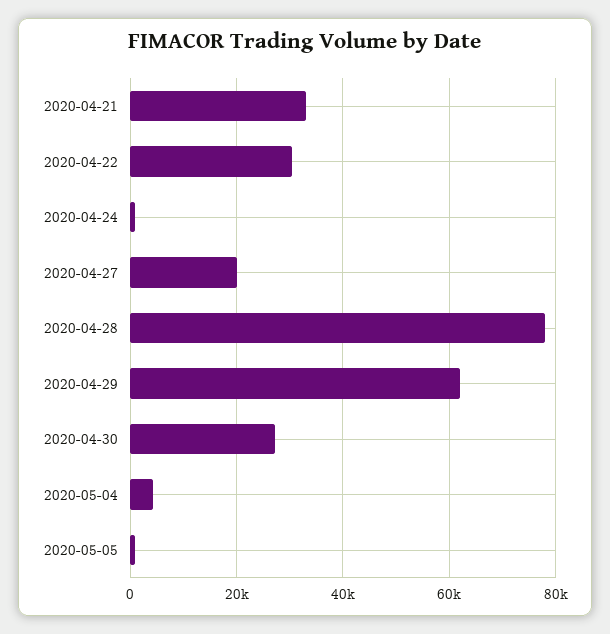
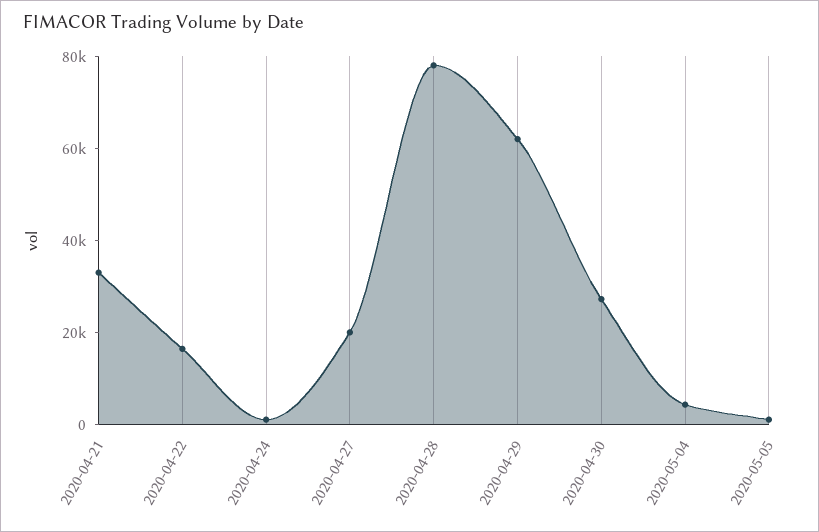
  {
    "2020-04-21": 34000,
-   "2020-04-22": 30000,
+   "2020-04-22": 15000,
    "2020-04-24": 2000,
    "2020-04-27": 20000,
    "2020-04-28": 78000,
    "2020-04-29": 62000,
    "2020-04-30": 28000,
    "2020-05-04": 4000,
    "2020-05-05": 2000
  }

